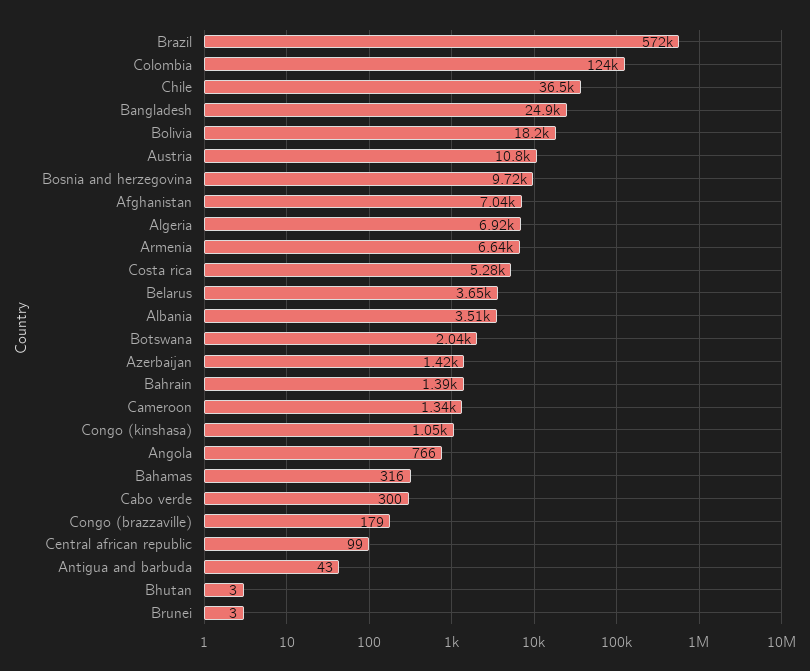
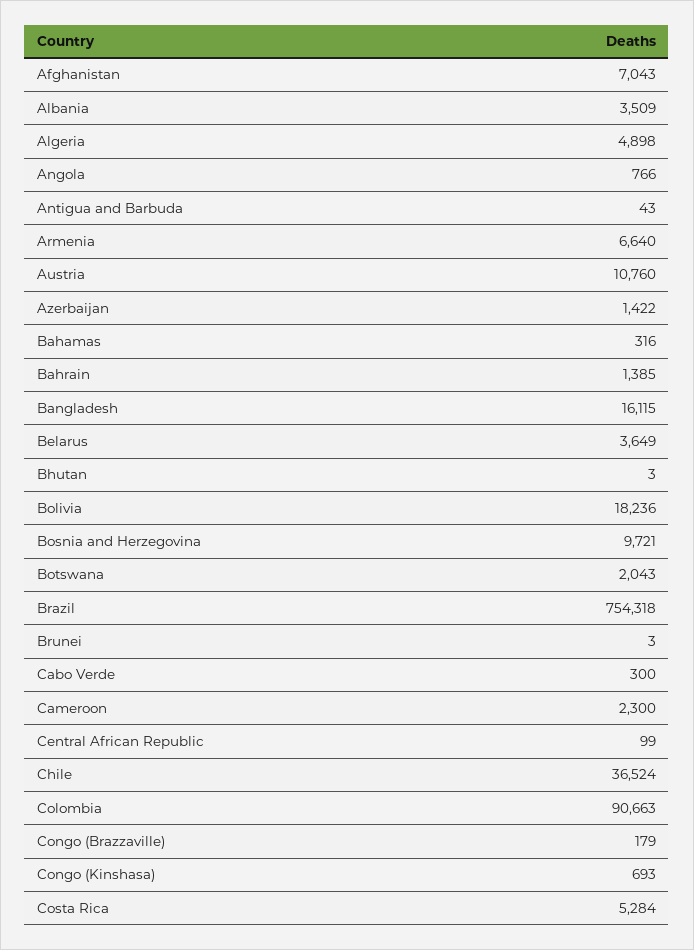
  {
-   "Brazil": 572000,
+   "Brazil": 754318,
-   "Colombia": 124000,
+   "Colombia": 90663,
    "Chile": 36524,
-   "Bangladesh": 24900,
+   "Bangladesh": 16115,
    "Bolivia": 18236,
    "Austria": 10760,
    "Bosnia and herzegovina": 9721,
    "Afghanistan": 7043,
-   "Algeria": 6920,
+   "Algeria": 4898,
    "Armenia": 6640,
    "Costa rica": 5284,
    "Belarus": 3649,
    "Albania": 3509,
    "Botswana": 2043,
    "Azerbaijan": 1422,
    "Bahrain": 1385,
-   "Cameroon": 1340,
+   "Cameroon": 2300,
-   "Congo (kinshasa)": 1050,
+   "Congo (kinshasa)": 693,
    "Angola": 766,
    "Bahamas": 316,
    "Cabo verde": 300,
    "Congo (brazzaville)": 179,
    "Central african republic": 99,
    "Antigua and barbuda": 43,
    "Bhutan": 3,
    "Brunei": 3
  }

